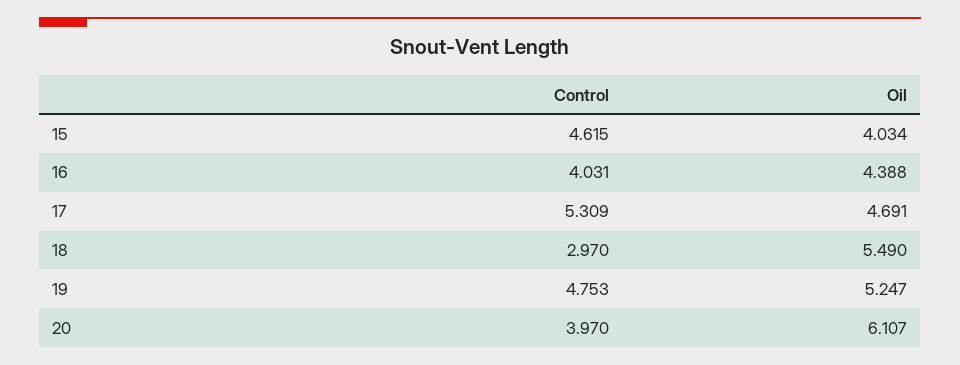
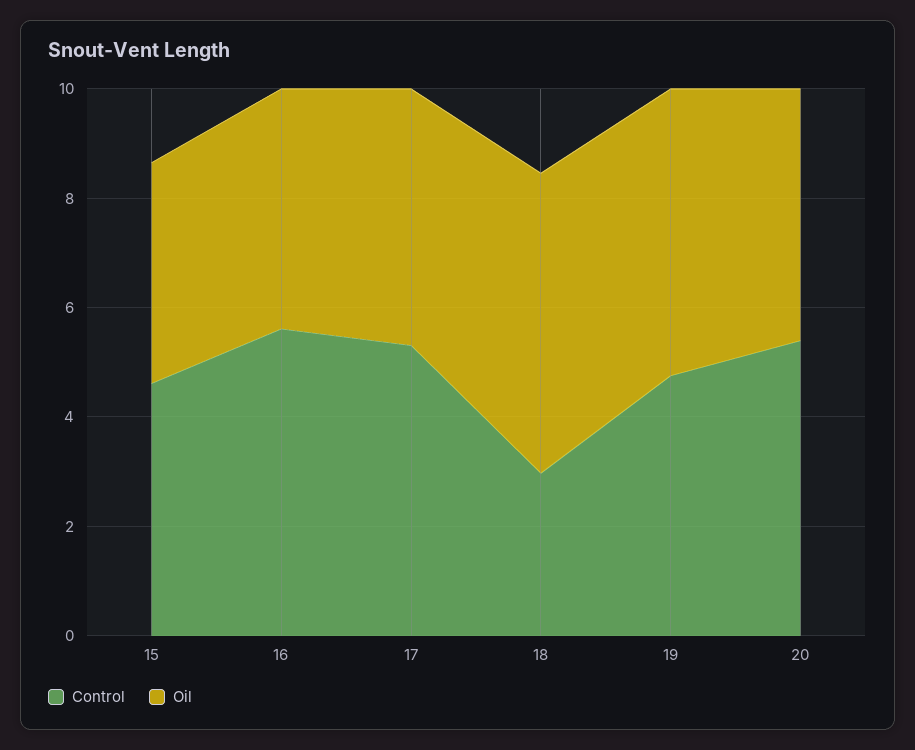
  {
    "Control": {
      "15": 4.615,
-     "16": 4.031,
+     "16": 5.5,
      "17": 5.309,
      "18": 2.97,
      "19": 4.753,
-     "20": 3.97
+     "20": 5.5
    },
    "Oil": {
      "15": 4.034,
      "16": 4.388,
      "17": 4.691,
      "18": 5.49,
      "19": 5.247,
-     "20": 6.107
+     "20": 4.5
    }
  }

